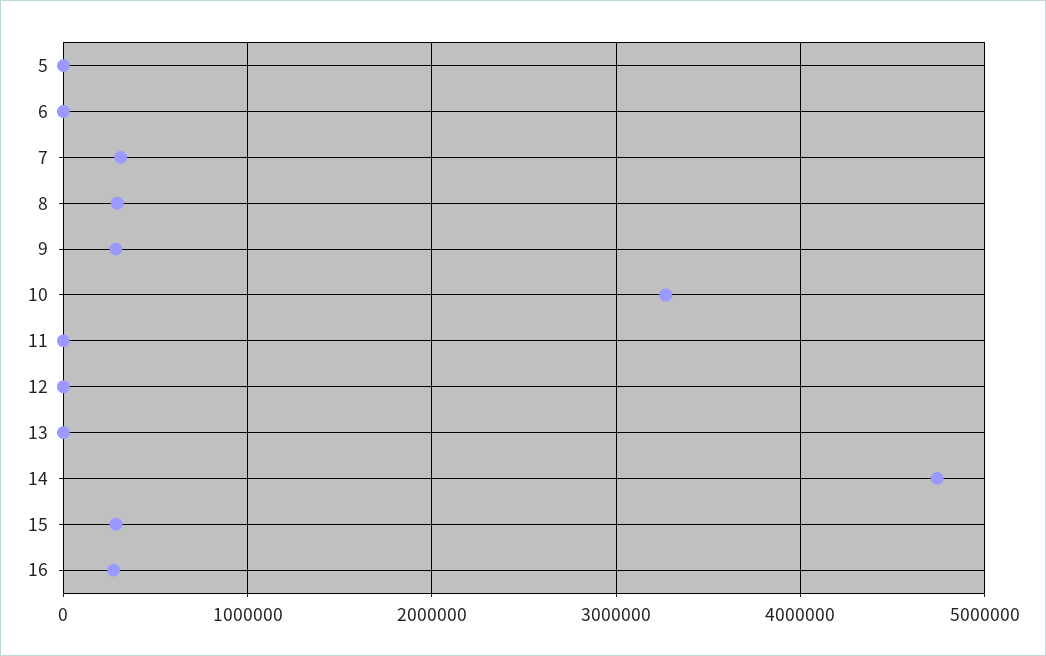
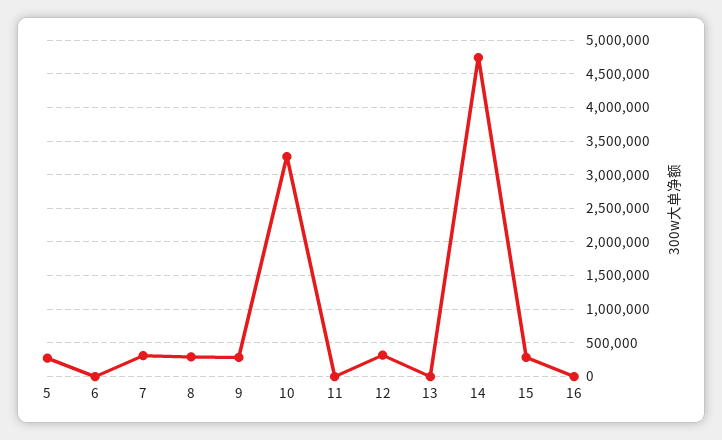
  {
-   "5": 0,
+   "5": 300000,
    "6": 0,
    "7": 300000,
    "8": 300000,
    "9": 300000,
    "10": 3300000,
    "11": 0,
-   "12": 0,
+   "12": 300000,
    "13": 0,
    "14": 4700000,
    "15": 300000,
-   "16": 300000
+   "16": 0
  }

